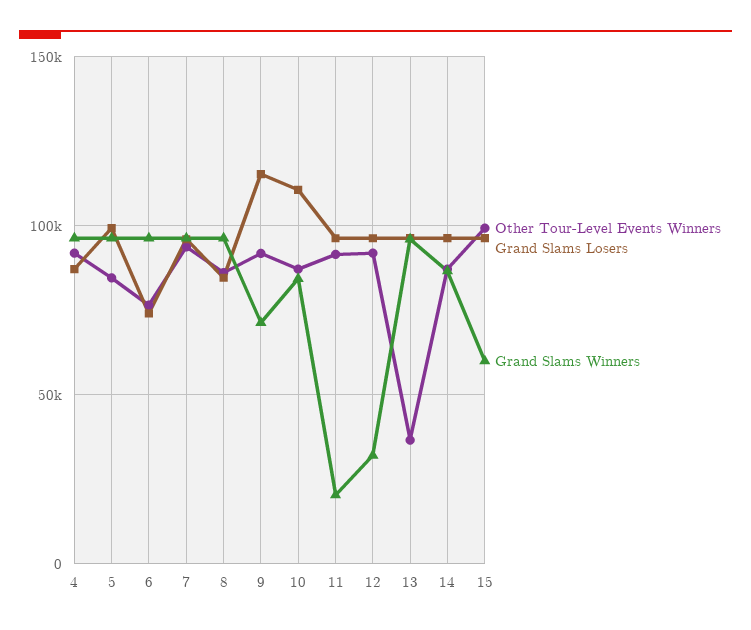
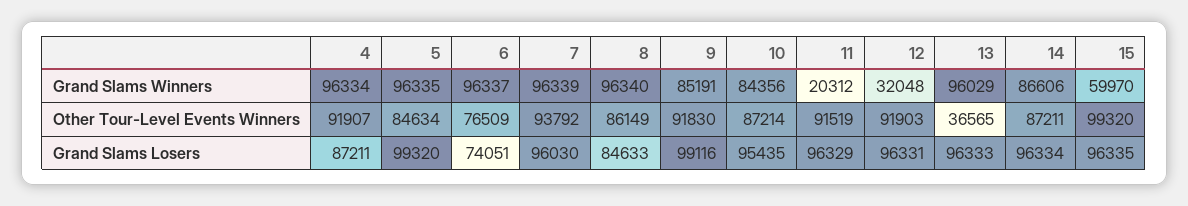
  {
    "Other Tour-Level Events Winners": {
      "4": 91907,
      "5": 84634,
      "6": 76509,
      "7": 93792,
      "8": 86149,
      "9": 91830,
      "10": 87214,
      "11": 91519,
      "12": 91903,
      "13": 36565,
      "14": 87211,
      "15": 99320
    },
    "Grand Slams Losers": {
      "4": 87211,
      "5": 99320,
      "6": 74051,
      "7": 96030,
      "8": 84633,
-     "9": 115000,
+     "9": 99116,
-     "10": 110000,
+     "10": 95435,
      "11": 96329,
      "12": 96331,
      "13": 96333,
      "14": 96334,
      "15": 96335
    },
    "Grand Slams Winners": {
      "4": 96334,
      "5": 96335,
      "6": 96337,
      "7": 96339,
      "8": 96340,
-     "9": 70000,
+     "9": 85191,
      "10": 84356,
      "11": 20312,
      "12": 32048,
      "13": 96029,
      "14": 86606,
      "15": 59970
    }
  }

